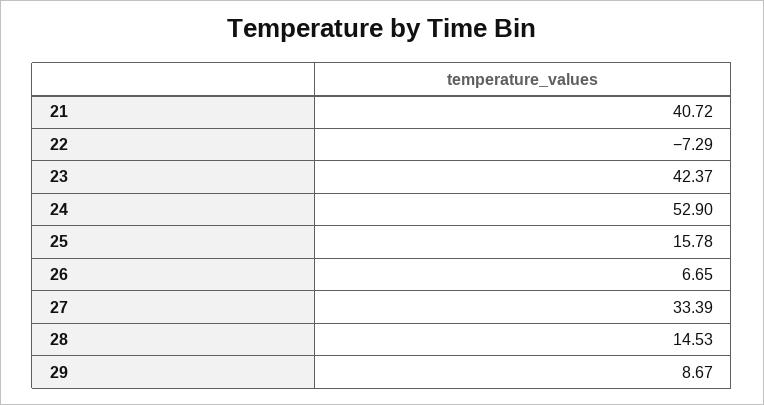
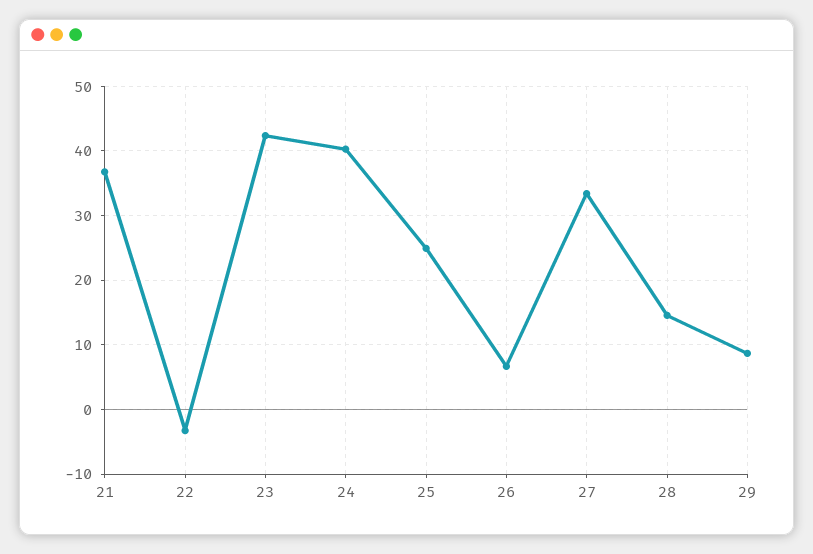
  {
-   "21": 40.72,
+   "21": 37,
-   "22": -7.29,
+   "22": -3,
    "23": 42.37,
-   "24": 52.9,
+   "24": 40,
-   "25": 15.78,
+   "25": 25,
    "26": 6.65,
    "27": 33.39,
    "28": 14.53,
    "29": 8.67
  }

